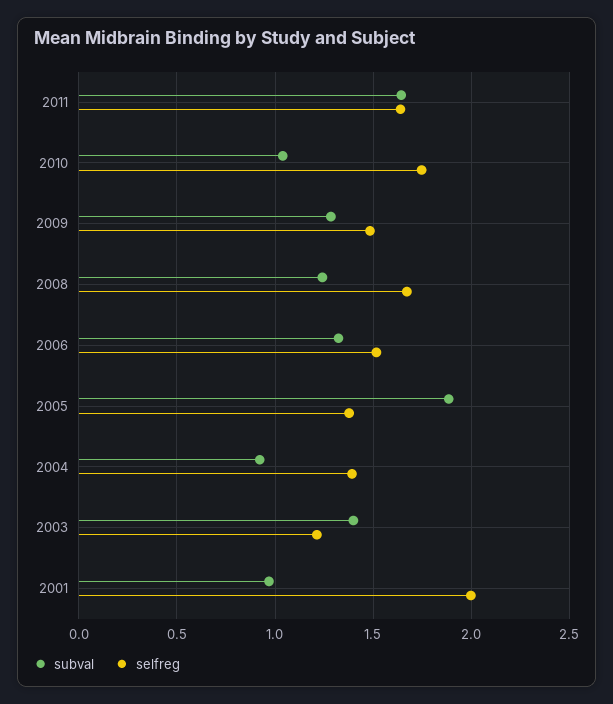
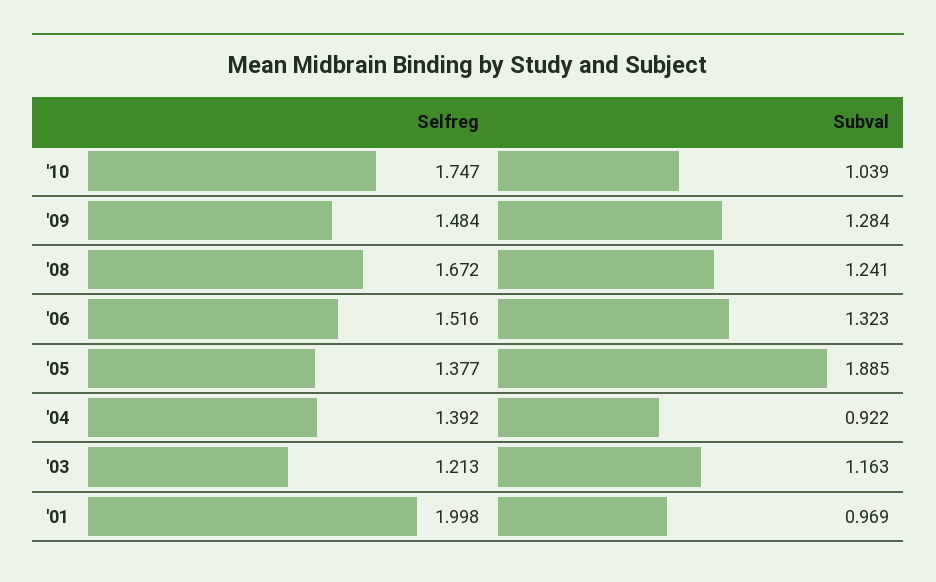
  {
    "subval": {
-     "2011": 1.65,
      "2010": 1.039,
      "2009": 1.284,
      "2008": 1.241,
      "2006": 1.323,
      "2005": 1.885,
      "2004": 0.922,
-     "2003": 1.4,
+     "2003": 1.163,
      "2001": 0.969
    },
    "selfreg": {
-     "2011": 1.65,
      "2010": 1.747,
      "2009": 1.484,
      "2008": 1.672,
      "2006": 1.516,
      "2005": 1.377,
      "2004": 1.392,
      "2003": 1.213,
      "2001": 1.998
    }
  }

